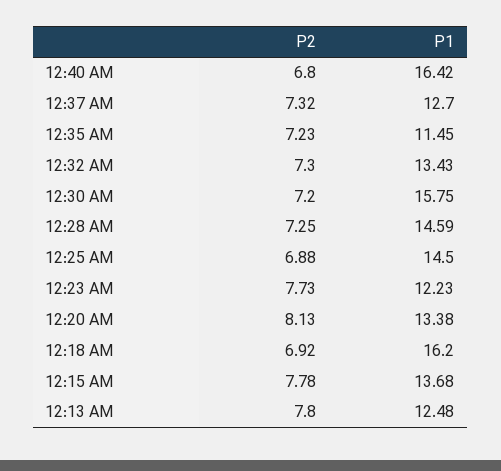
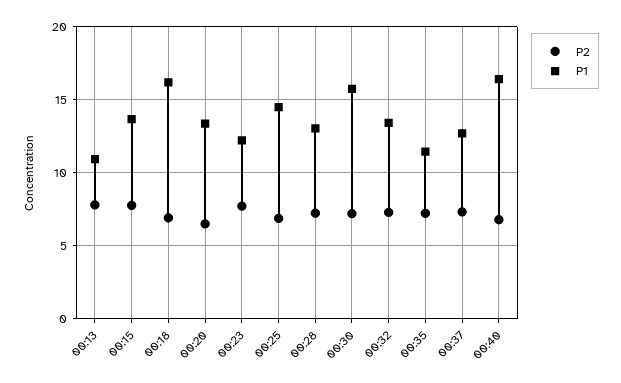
  {
    "P2": {
      "12:40 AM": 6.8,
      "12:37 AM": 7.32,
      "12:35 AM": 7.23,
      "12:32 AM": 7.3,
      "12:30 AM": 7.2,
      "12:28 AM": 7.25,
      "12:25 AM": 6.88,
      "12:23 AM": 7.73,
-     "12:20 AM": 8.13,
+     "12:20 AM": 6.5,
      "12:18 AM": 6.92,
      "12:15 AM": 7.78,
      "12:13 AM": 7.8
    },
    "P1": {
      "12:40 AM": 16.42,
      "12:37 AM": 12.7,
      "12:35 AM": 11.45,
      "12:32 AM": 13.43,
      "12:30 AM": 15.75,
-     "12:28 AM": 14.59,
+     "12:28 AM": 13,
      "12:25 AM": 14.5,
      "12:23 AM": 12.23,
      "12:20 AM": 13.38,
      "12:18 AM": 16.2,
      "12:15 AM": 13.68,
-     "12:13 AM": 12.48
+     "12:13 AM": 11
    }
  }

